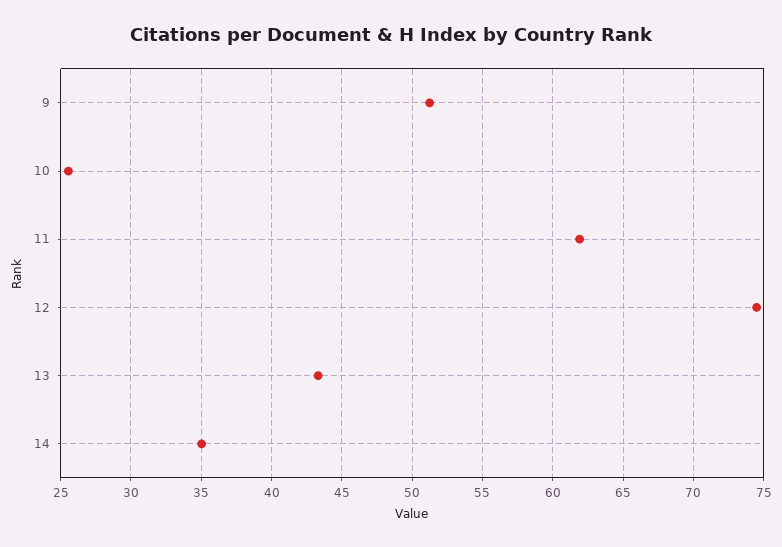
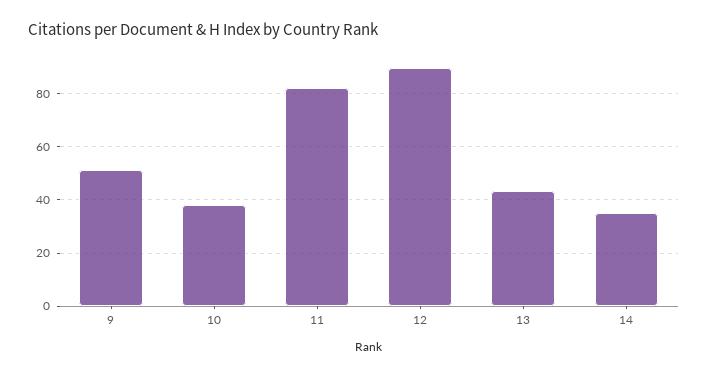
  {
    "9": 51.5,
-   "10": 25.5,
+   "10": 37.5,
-   "11": 62,
+   "11": 82.5,
-   "12": 74.5,
+   "12": 90,
    "13": 43.5,
    "14": 35
  }

